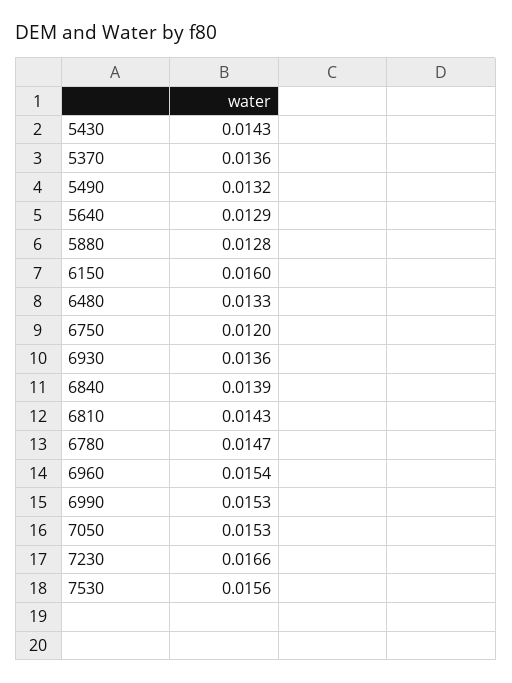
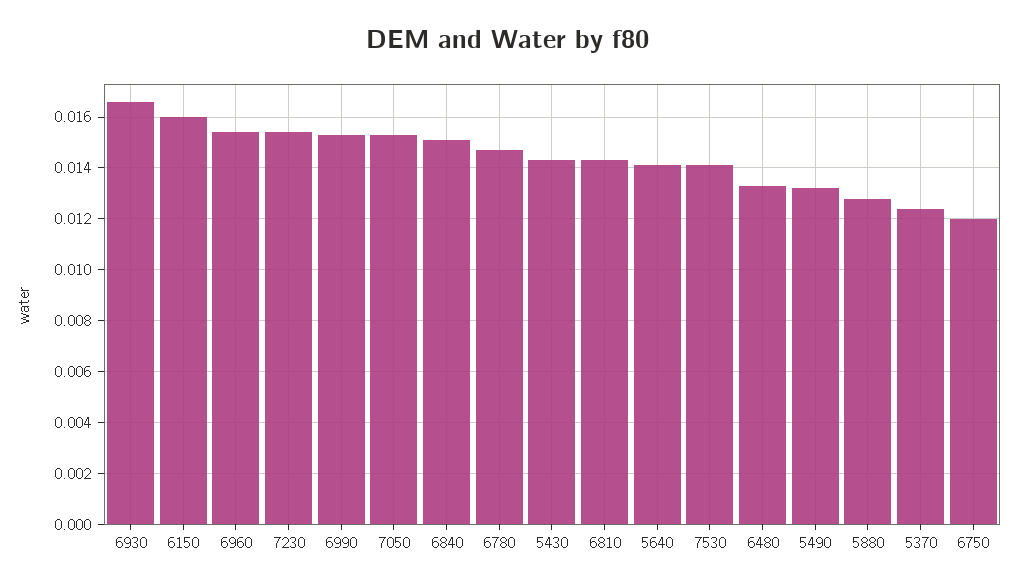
  {
    "5430": 0.0143,
-   "5370": 0.0136,
+   "5370": 0.0125,
    "5490": 0.0132,
-   "5640": 0.0129,
+   "5640": 0.014,
    "5880": 0.0128,
    "6150": 0.016,
    "6480": 0.0133,
    "6750": 0.012,
-   "6930": 0.0136,
+   "6930": 0.0165,
-   "6840": 0.0139,
+   "6840": 0.015,
    "6810": 0.0143,
    "6780": 0.0147,
    "6960": 0.0154,
    "6990": 0.0153,
    "7050": 0.0153,
-   "7230": 0.0166,
+   "7230": 0.0155,
-   "7530": 0.0156
+   "7530": 0.014
  }

